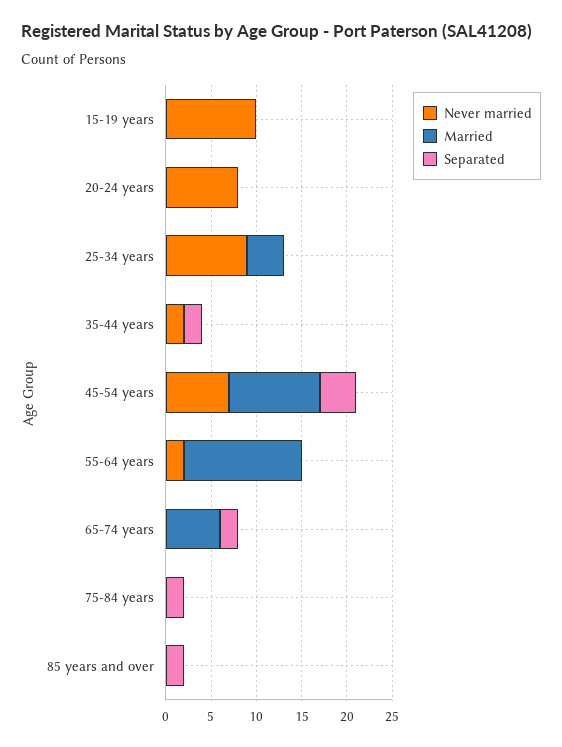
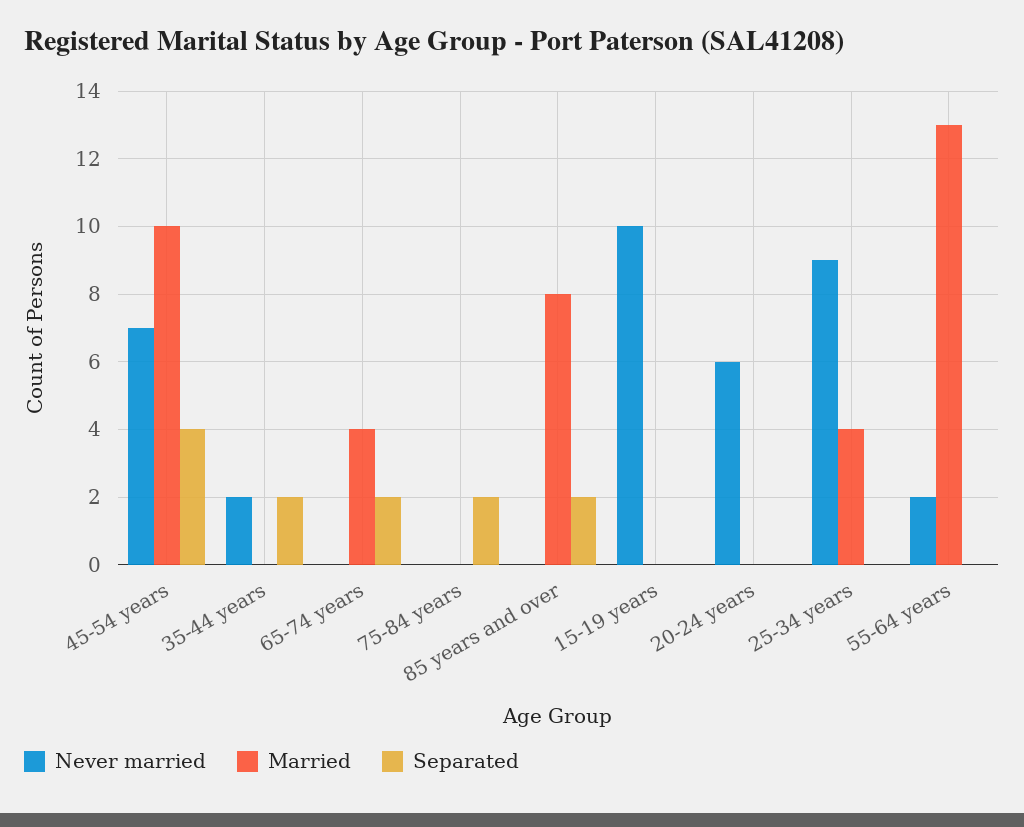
  {
    "Never married": {
      "15-19 years": 10,
-     "20-24 years": 8,
+     "20-24 years": 6,
      "25-34 years": 9,
      "35-44 years": 2,
      "45-54 years": 7,
      "55-64 years": 2,
      "65-74 years": 0,
      "75-84 years": 0,
      "85 years and over": 0
    },
    "Married": {
      "15-19 years": 0,
      "20-24 years": 0,
      "25-34 years": 4,
      "35-44 years": 0,
      "45-54 years": 10,
      "55-64 years": 13,
-     "65-74 years": 6,
+     "65-74 years": 4,
      "75-84 years": 0,
-     "85 years and over": 0
+     "85 years and over": 8
    },
    "Separated": {
      "15-19 years": 0,
      "20-24 years": 0,
      "25-34 years": 0,
      "35-44 years": 2,
      "45-54 years": 4,
      "55-64 years": 0,
      "65-74 years": 2,
      "75-84 years": 2,
      "85 years and over": 2
    }
  }

